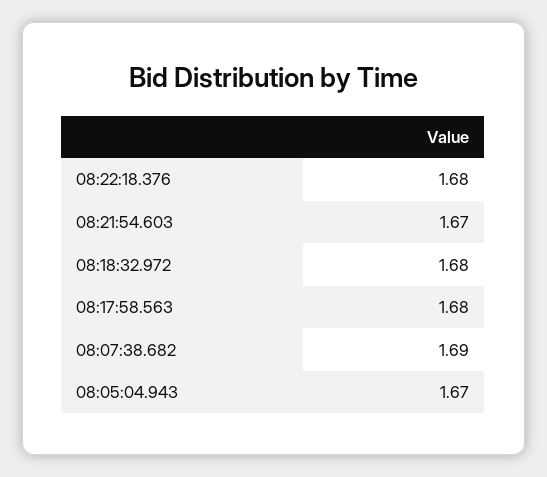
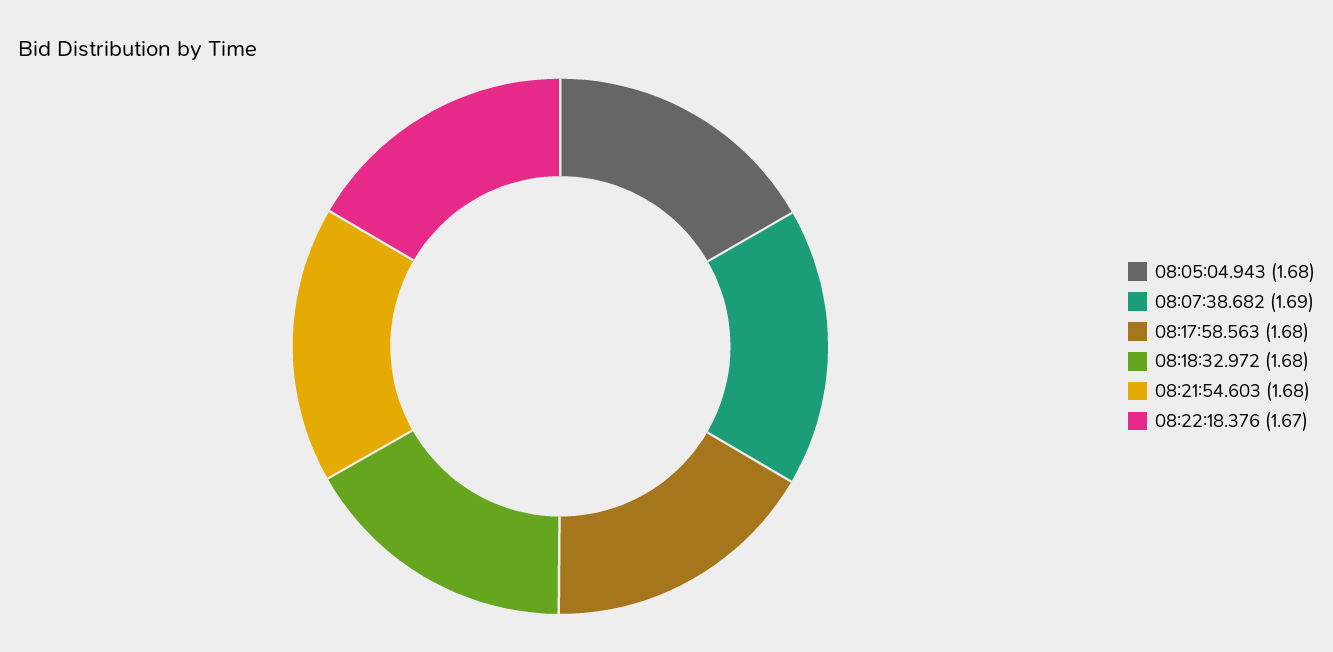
  {
-   "08:22:18.376": 1.68,
+   "08:22:18.376": 1.67,
-   "08:21:54.603": 1.67,
+   "08:21:54.603": 1.68,
    "08:18:32.972": 1.68,
    "08:17:58.563": 1.68,
    "08:07:38.682": 1.69,
-   "08:05:04.943": 1.67
+   "08:05:04.943": 1.68
  }

